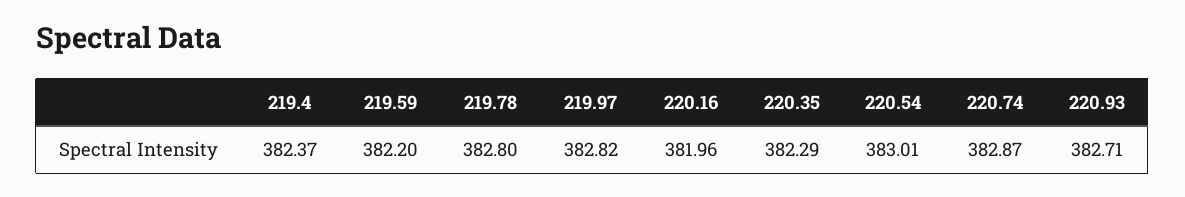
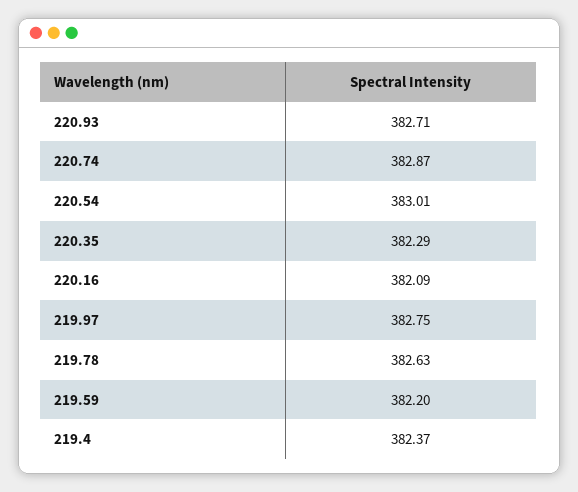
  {
    "219.4": 382.37,
    "219.59": 382.2,
-   "219.78": 382.8,
+   "219.78": 382.63,
-   "219.97": 382.82,
+   "219.97": 382.75,
-   "220.16": 381.96,
+   "220.16": 382.09,
    "220.35": 382.29,
    "220.54": 383.01,
    "220.74": 382.87,
    "220.93": 382.71
  }

